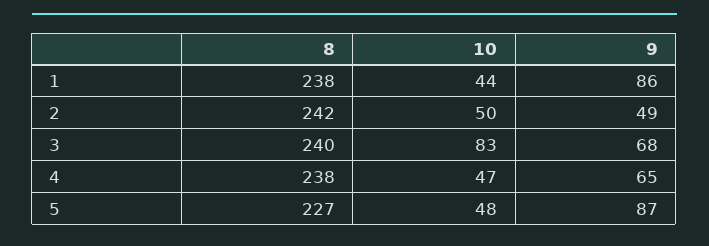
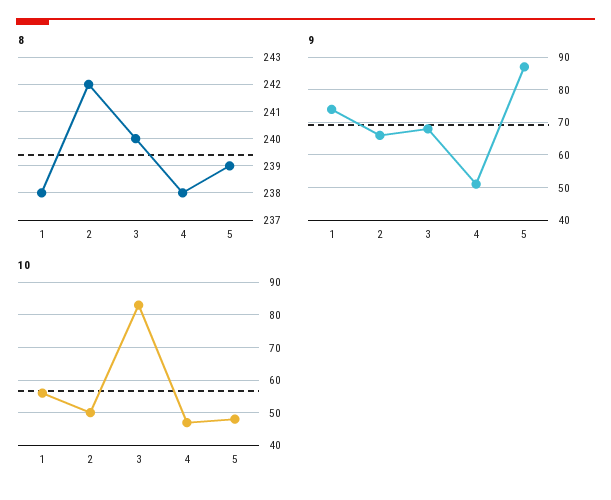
  {
    "8": {
      "1": 238,
      "2": 242,
      "3": 240,
      "4": 238,
-     "5": 227
+     "5": 239
    },
    "10": {
-     "1": 44,
+     "1": 55,
      "2": 50,
      "3": 83,
      "4": 47,
      "5": 48
    },
    "9": {
-     "1": 86,
+     "1": 75,
-     "2": 49,
+     "2": 65,
      "3": 68,
-     "4": 65,
+     "4": 50,
      "5": 87
    }
  }

